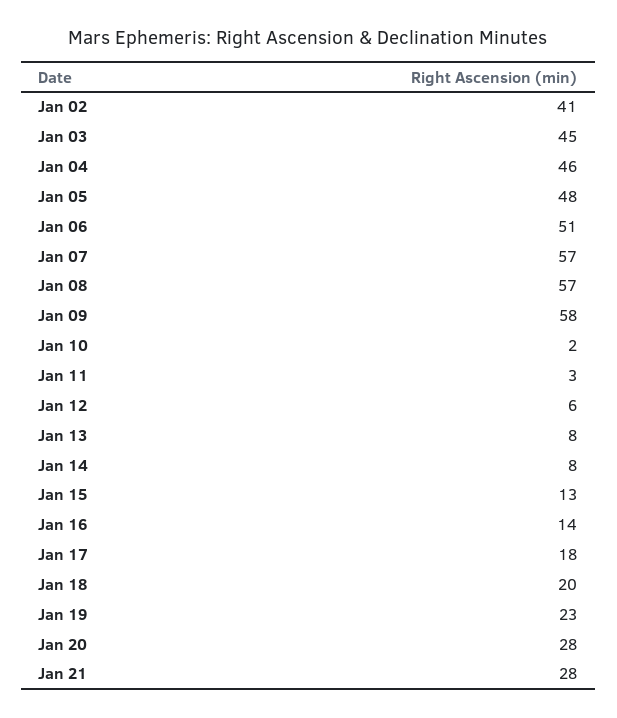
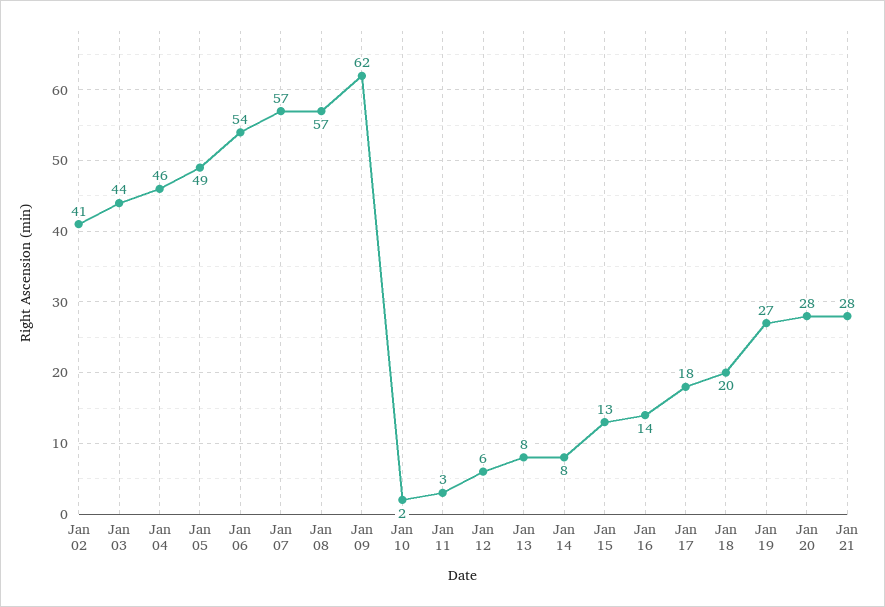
  {
    "Jan 02": 41,
-   "Jan 03": 45,
+   "Jan 03": 44,
    "Jan 04": 46,
-   "Jan 05": 48,
+   "Jan 05": 49,
-   "Jan 06": 51,
+   "Jan 06": 54,
    "Jan 07": 57,
    "Jan 08": 57,
-   "Jan 09": 58,
+   "Jan 09": 62,
    "Jan 10": 2,
    "Jan 11": 3,
    "Jan 12": 6,
    "Jan 13": 8,
    "Jan 14": 8,
    "Jan 15": 13,
    "Jan 16": 14,
    "Jan 17": 18,
    "Jan 18": 20,
-   "Jan 19": 23,
+   "Jan 19": 27,
    "Jan 20": 28,
    "Jan 21": 28
  }

